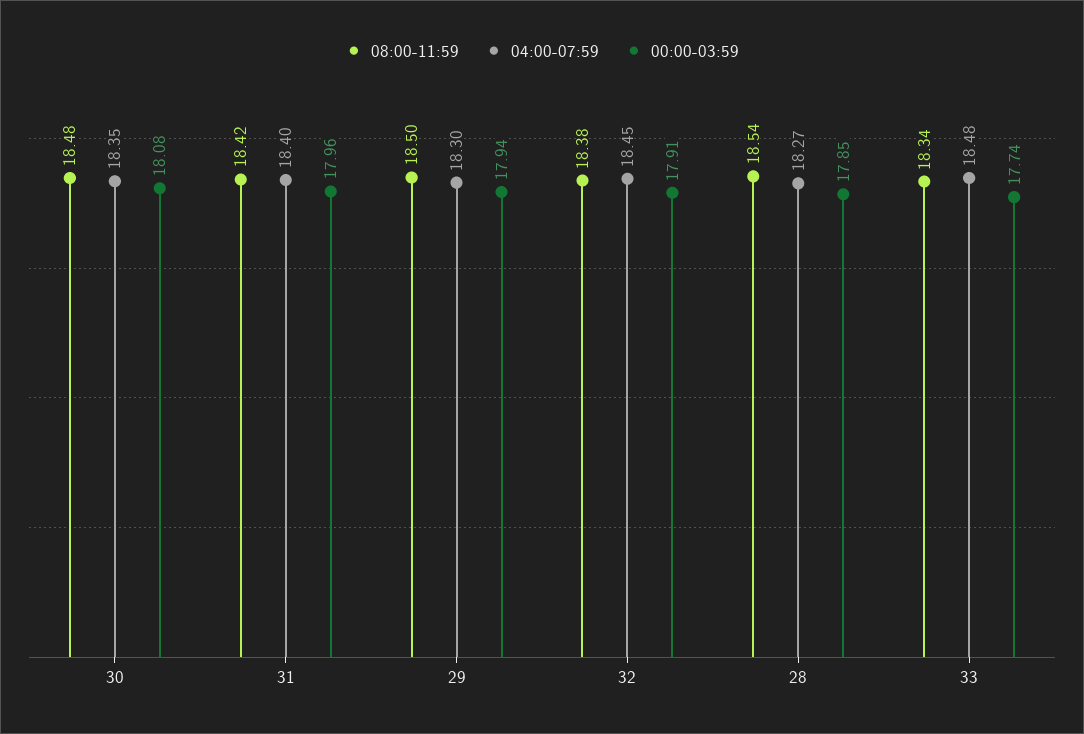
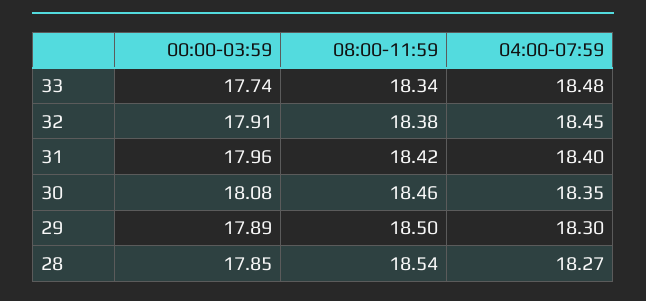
  {
    "08:00-11:59": {
-     "30": 18.48,
+     "30": 18.46,
      "31": 18.42,
      "29": 18.5,
      "32": 18.38,
      "28": 18.54,
      "33": 18.34
    },
    "04:00-07:59": {
      "30": 18.35,
      "31": 18.4,
      "29": 18.3,
      "32": 18.45,
      "28": 18.27,
      "33": 18.48
    },
    "00:00-03:59": {
      "30": 18.08,
      "31": 17.96,
-     "29": 17.94,
+     "29": 17.89,
      "32": 17.91,
      "28": 17.85,
      "33": 17.74
    }
  }

